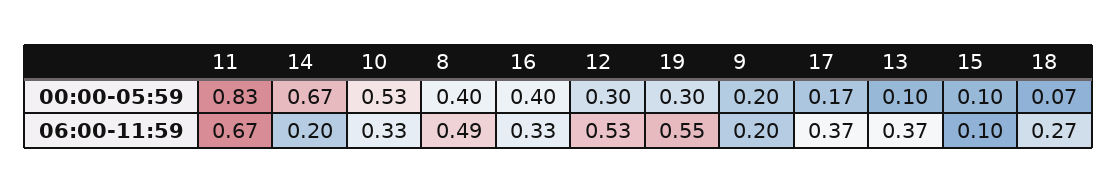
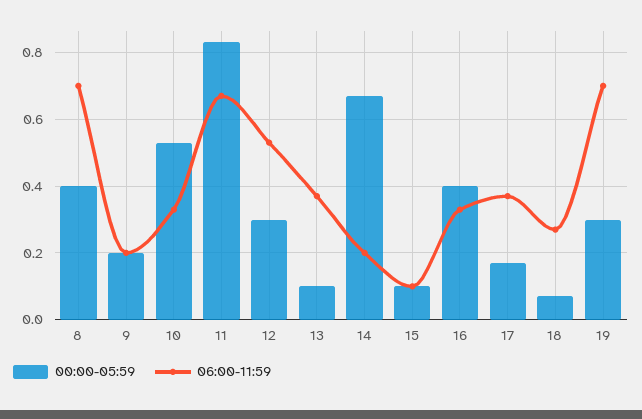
  {
    "00:00-05:59": {
      "11": 0.83,
      "14": 0.67,
      "10": 0.53,
      "8": 0.4,
      "16": 0.4,
      "12": 0.3,
      "19": 0.3,
      "9": 0.2,
      "17": 0.17,
      "13": 0.1,
      "15": 0.1,
      "18": 0.07
    },
    "06:00-11:59": {
      "11": 0.67,
      "14": 0.2,
      "10": 0.33,
-     "8": 0.49,
+     "8": 0.7,
      "16": 0.33,
      "12": 0.53,
-     "19": 0.55,
+     "19": 0.7,
      "9": 0.2,
      "17": 0.37,
      "13": 0.37,
      "15": 0.1,
      "18": 0.27
    }
  }

